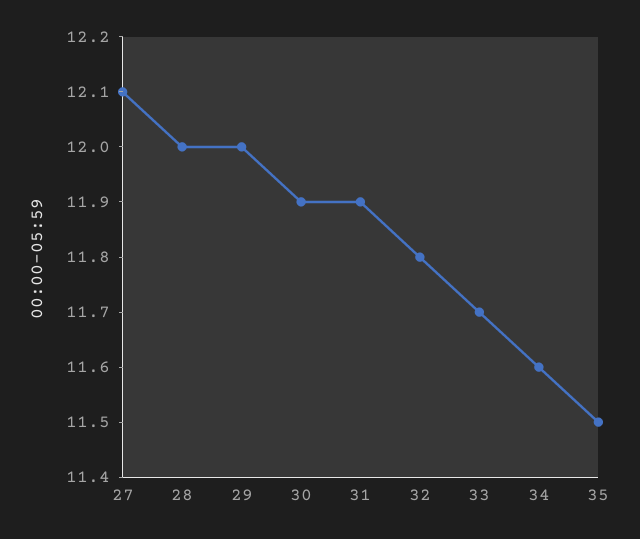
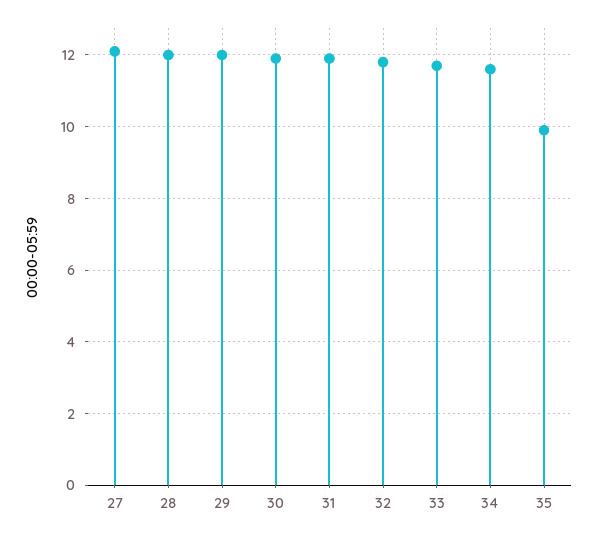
  {
    "27": 12.1,
    "28": 12,
    "29": 12,
    "30": 11.9,
    "31": 11.9,
    "32": 11.8,
    "33": 11.7,
    "34": 11.6,
-   "35": 11.5
+   "35": 10
  }

